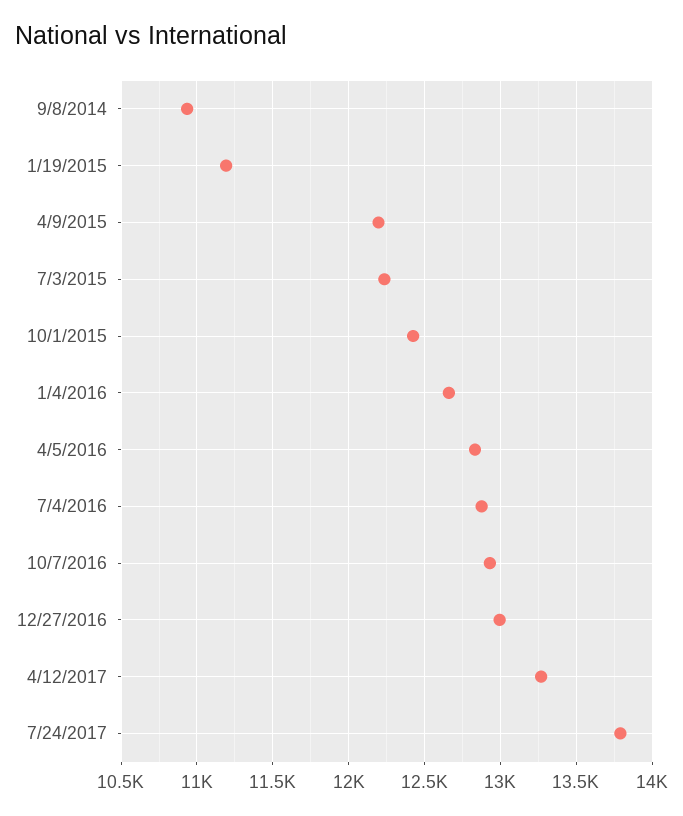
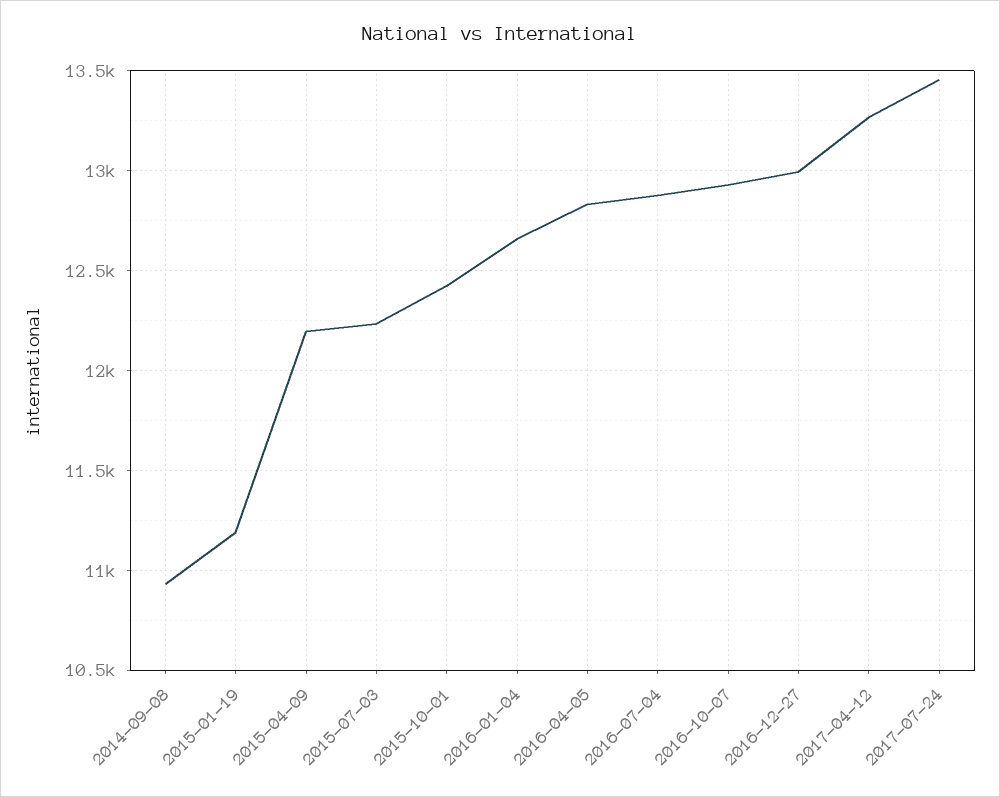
  {
    "9/8/2014": 10950,
    "1/19/2015": 11200,
    "4/9/2015": 12200,
    "7/3/2015": 12250,
    "10/1/2015": 12450,
    "1/4/2016": 12650,
    "4/5/2016": 12850,
    "7/4/2016": 12900,
    "10/7/2016": 12950,
    "12/27/2016": 13000,
    "4/12/2017": 13250,
-   "7/24/2017": 13800
+   "7/24/2017": 13450
  }

